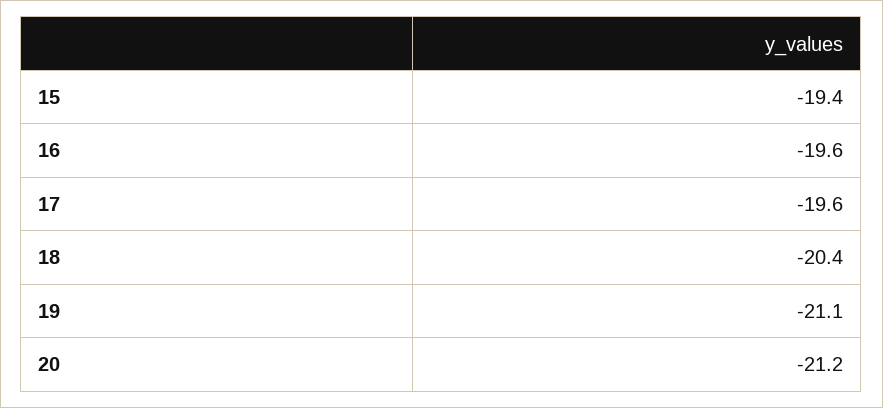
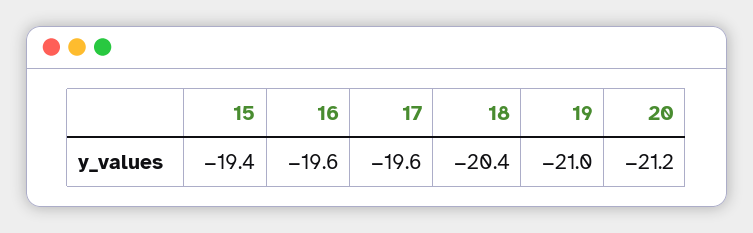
  {
    "15": -19.4,
    "16": -19.6,
    "17": -19.6,
    "18": -20.4,
-   "19": -21.1,
+   "19": -21,
    "20": -21.2
  }

